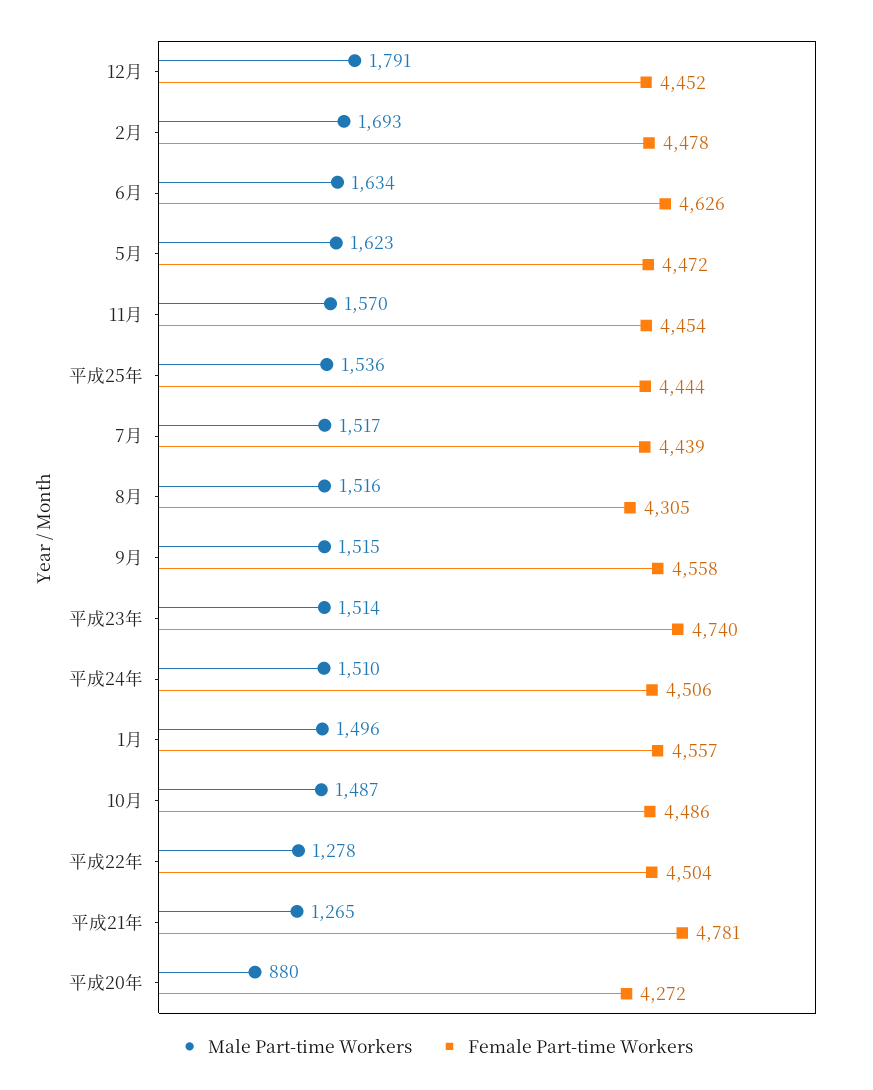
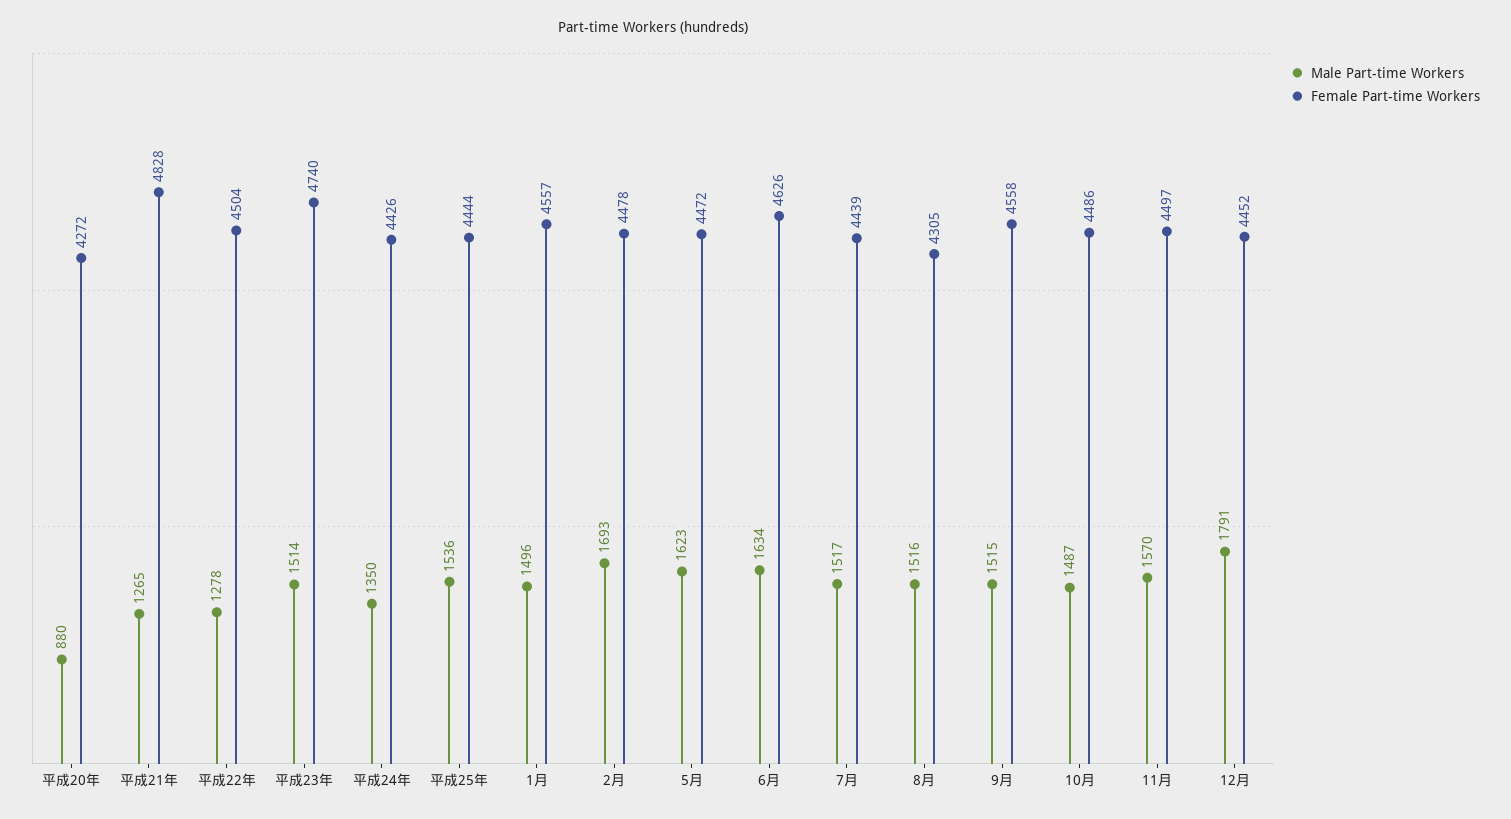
  {
    "Male Part-time Workers": {
      "12月": 1791,
      "2月": 1693,
      "6月": 1634,
      "5月": 1623,
      "11月": 1570,
      "平成25年": 1536,
      "7月": 1517,
      "8月": 1516,
      "9月": 1515,
      "平成23年": 1514,
-     "平成24年": 1510,
+     "平成24年": 1350,
      "1月": 1496,
      "10月": 1487,
      "平成22年": 1278,
      "平成21年": 1265,
      "平成20年": 880
    },
    "Female Part-time Workers": {
      "12月": 4452,
      "2月": 4478,
      "6月": 4626,
      "5月": 4472,
-     "11月": 4454,
+     "11月": 4497,
      "平成25年": 4444,
      "7月": 4439,
      "8月": 4305,
      "9月": 4558,
      "平成23年": 4740,
-     "平成24年": 4506,
+     "平成24年": 4426,
      "1月": 4557,
      "10月": 4486,
      "平成22年": 4504,
-     "平成21年": 4781,
+     "平成21年": 4828,
      "平成20年": 4272
    }
  }

